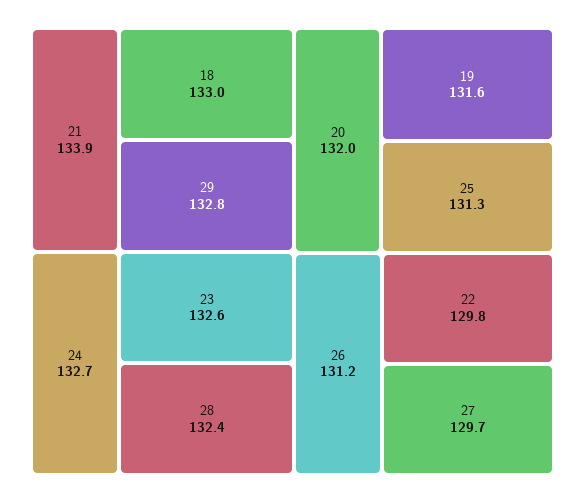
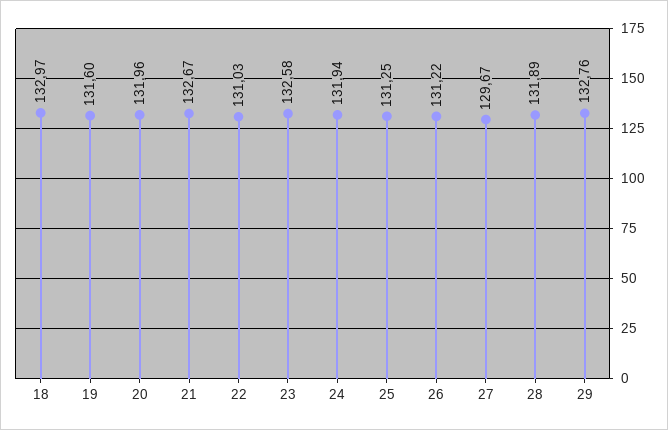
  {
-   "21": 133.9,
+   "21": 132.67,
    "18": 132.97,
    "29": 132.76,
-   "24": 132.7,
+   "24": 131.94,
    "23": 132.58,
-   "28": 132.4,
+   "28": 131.89,
    "20": 131.96,
    "19": 131.6,
    "25": 131.25,
    "26": 131.22,
-   "22": 129.8,
+   "22": 131.03,
    "27": 129.67
  }

